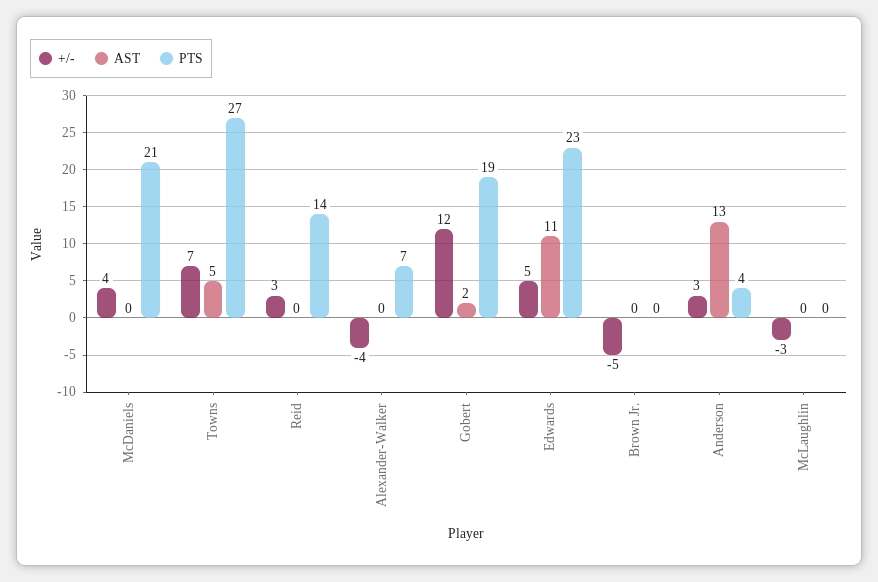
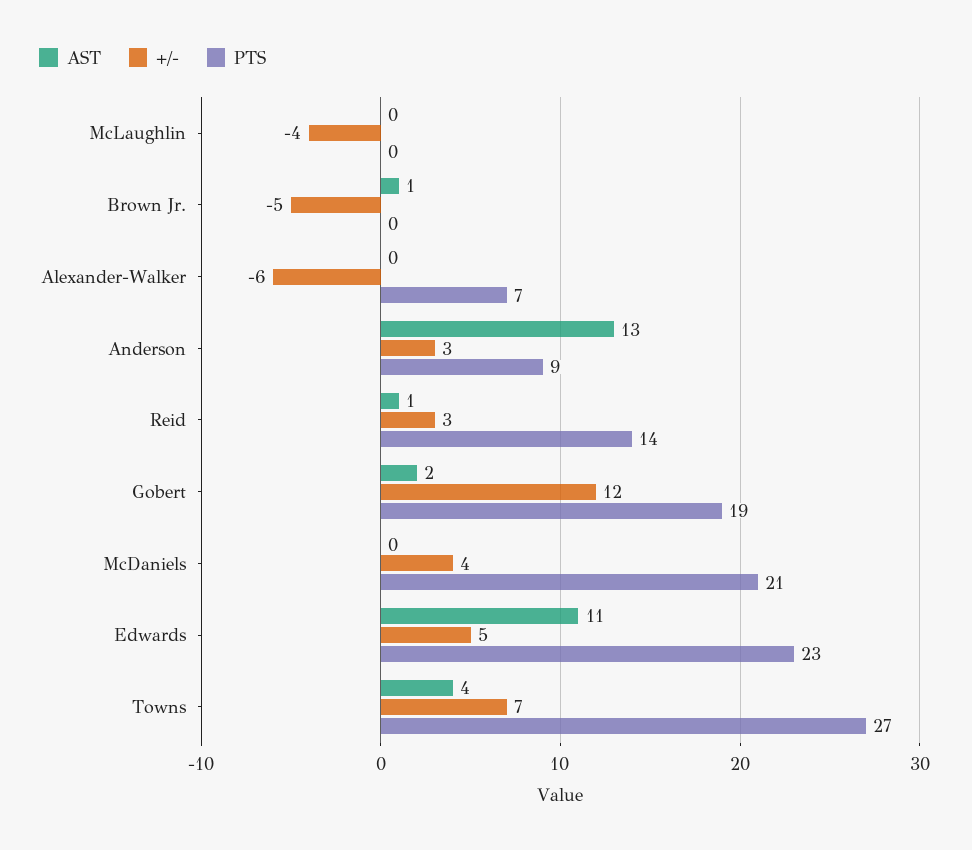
  {
    "+/-": {
      "McDaniels": 4,
      "Towns": 7,
      "Reid": 3,
-     "Alexander-Walker": -4,
+     "Alexander-Walker": -6,
      "Gobert": 12,
      "Edwards": 5,
      "Brown Jr.": -5,
      "Anderson": 3,
-     "McLaughlin": -3
+     "McLaughlin": -4
    },
    "AST": {
      "McDaniels": 0,
-     "Towns": 5,
+     "Towns": 4,
-     "Reid": 0,
+     "Reid": 1,
      "Alexander-Walker": 0,
      "Gobert": 2,
      "Edwards": 11,
-     "Brown Jr.": 0,
+     "Brown Jr.": 1,
      "Anderson": 13,
      "McLaughlin": 0
    },
    "PTS": {
      "McDaniels": 21,
      "Towns": 27,
      "Reid": 14,
      "Alexander-Walker": 7,
      "Gobert": 19,
      "Edwards": 23,
      "Brown Jr.": 0,
-     "Anderson": 4,
+     "Anderson": 9,
      "McLaughlin": 0
    }
  }

